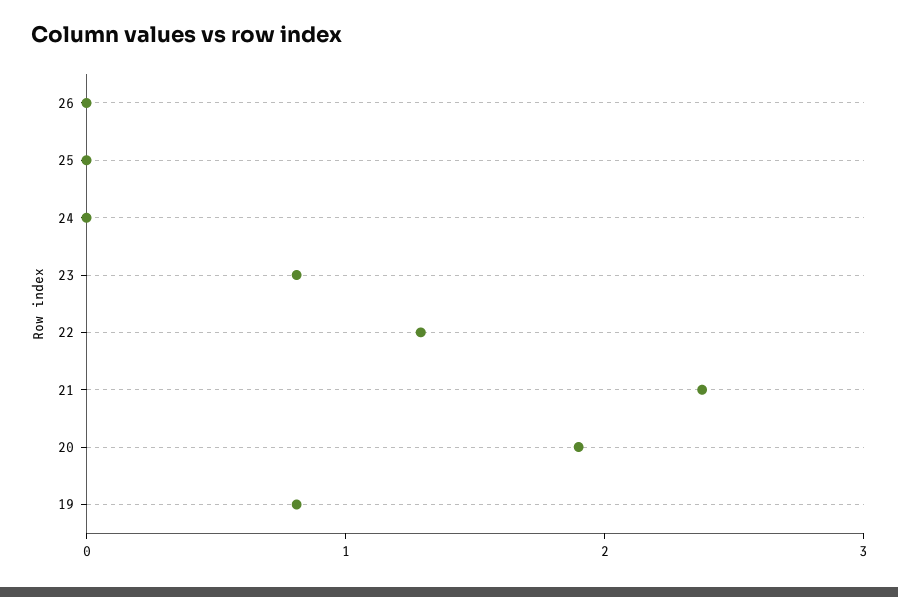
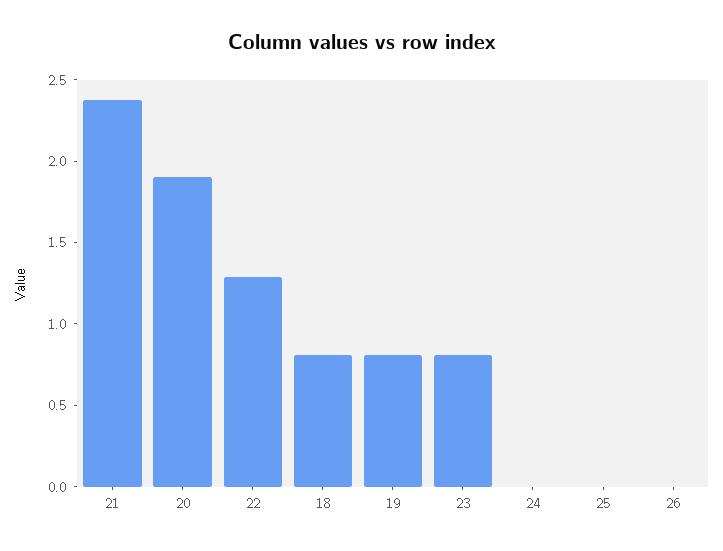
  {
    "26": 0,
    "25": 0,
    "24": 0,
    "23": 0.8,
    "22": 1.3,
    "21": 2.4,
    "20": 1.9,
-   "19": 0.8
+   "19": 0.8,
+   "18": 0.8
  }

